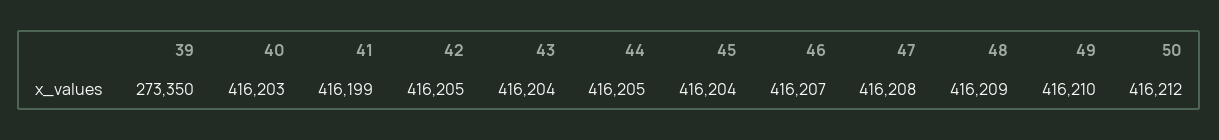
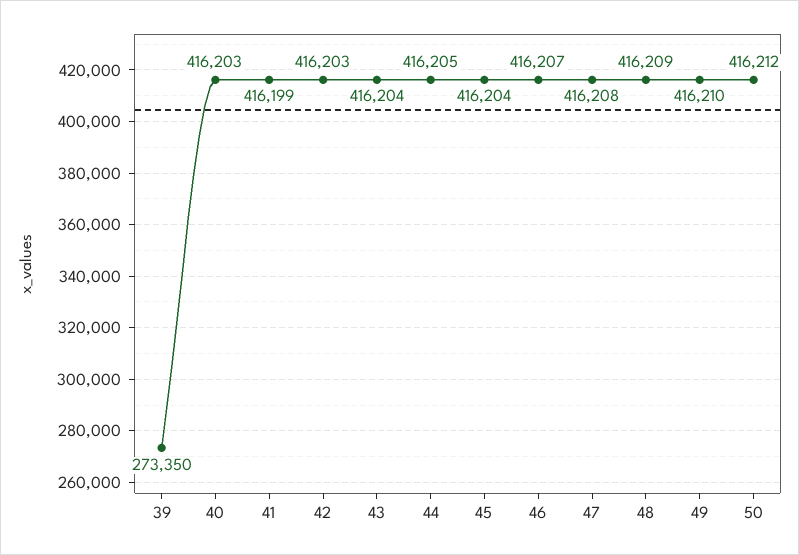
  {
    "39": 273350,
    "40": 416203,
    "41": 416199,
-   "42": 416205,
+   "42": 416203,
    "43": 416204,
    "44": 416205,
    "45": 416204,
    "46": 416207,
    "47": 416208,
    "48": 416209,
    "49": 416210,
    "50": 416212
  }

